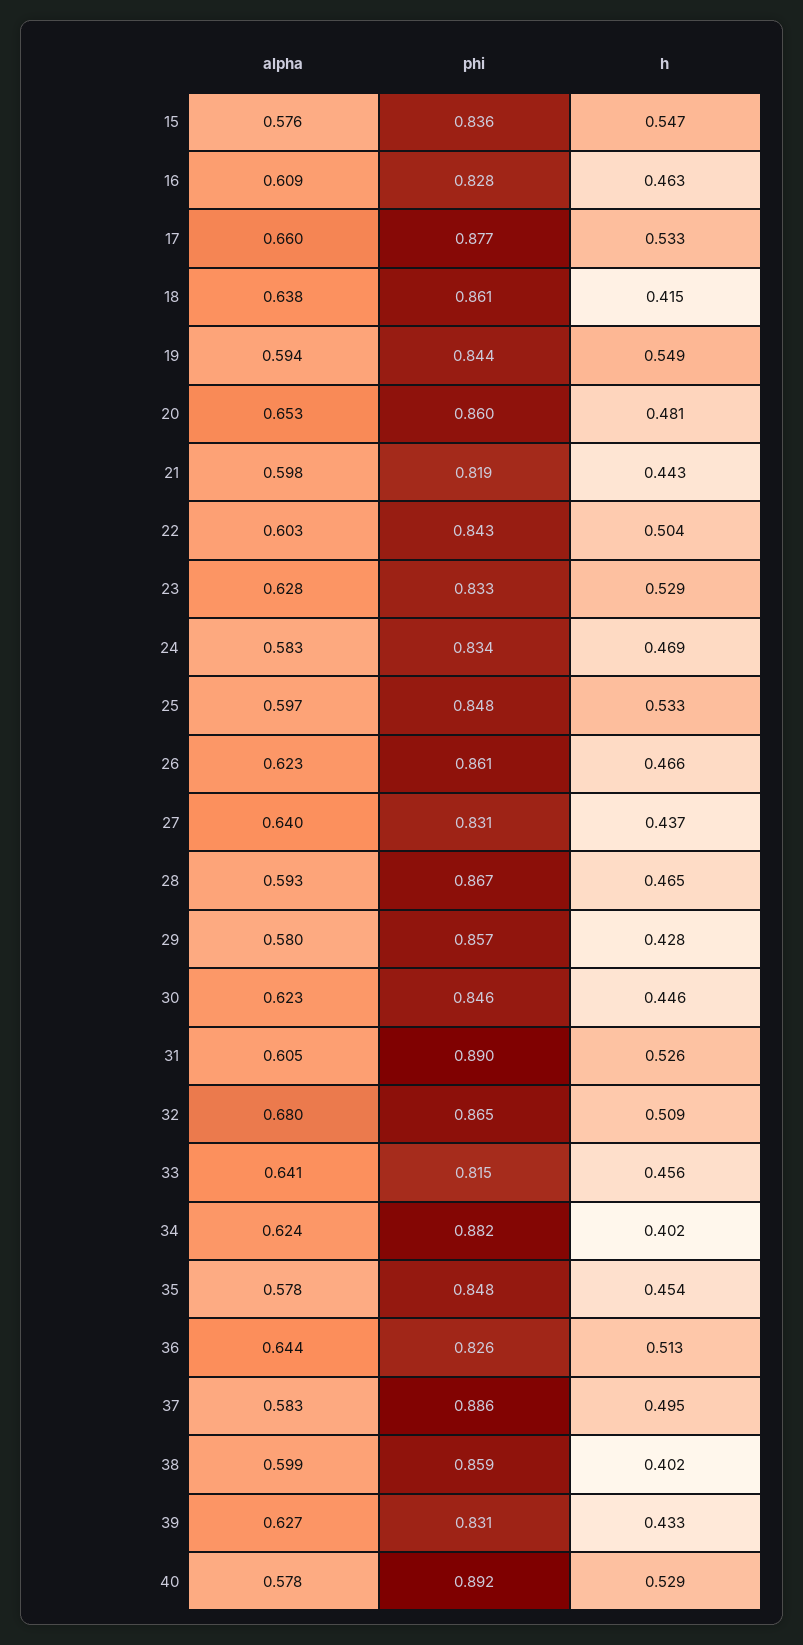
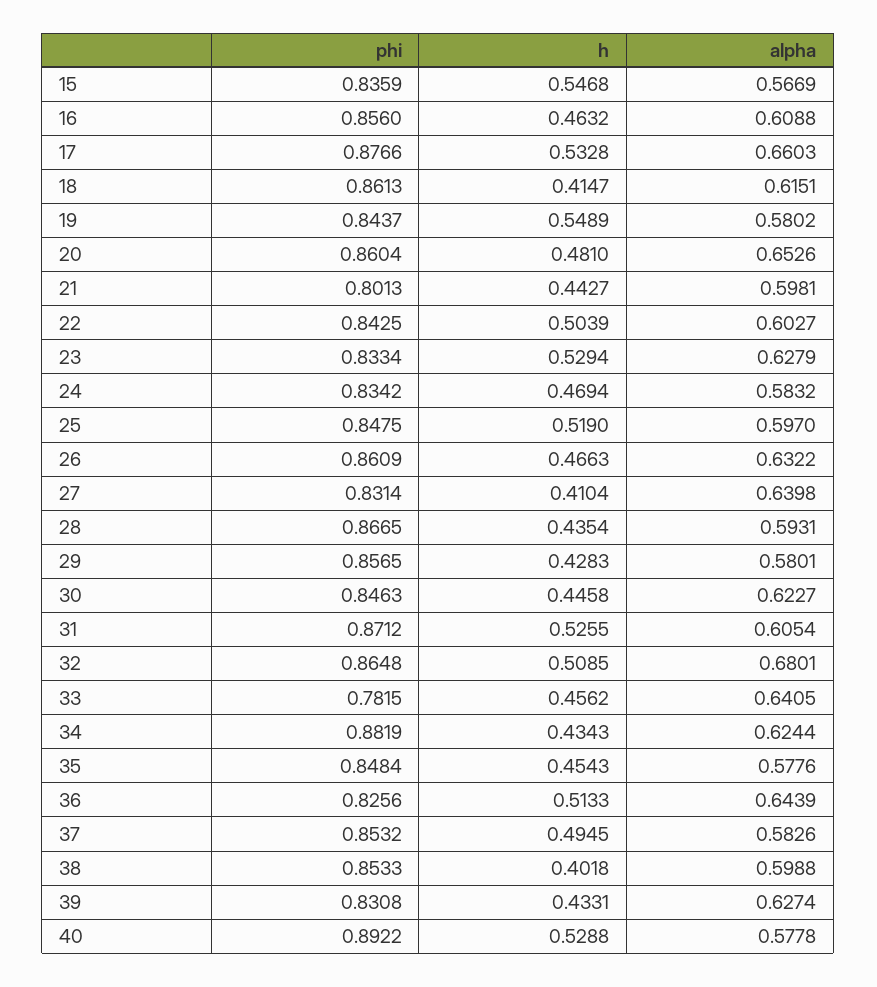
  {
    "alpha": {
-     "15": 0.576,
+     "15": 0.5669,
      "16": 0.6088,
      "17": 0.6603,
-     "18": 0.638,
+     "18": 0.6151,
-     "19": 0.594,
+     "19": 0.5802,
      "20": 0.6526,
      "21": 0.5981,
      "22": 0.6027,
      "23": 0.6279,
      "24": 0.5832,
      "25": 0.597,
-     "26": 0.623,
+     "26": 0.6322,
      "27": 0.6398,
      "28": 0.5931,
      "29": 0.5801,
      "30": 0.6227,
      "31": 0.6054,
      "32": 0.6801,
      "33": 0.6405,
      "34": 0.6244,
      "35": 0.5776,
      "36": 0.6439,
      "37": 0.5826,
      "38": 0.5988,
      "39": 0.6274,
      "40": 0.5778
    },
    "phi": {
      "15": 0.8359,
-     "16": 0.828,
+     "16": 0.856,
      "17": 0.8766,
      "18": 0.8613,
      "19": 0.8437,
      "20": 0.8604,
-     "21": 0.819,
+     "21": 0.8013,
      "22": 0.8425,
      "23": 0.8334,
      "24": 0.8342,
      "25": 0.8475,
      "26": 0.8609,
      "27": 0.8314,
      "28": 0.8665,
      "29": 0.8565,
      "30": 0.8463,
-     "31": 0.89,
+     "31": 0.8712,
      "32": 0.8648,
-     "33": 0.815,
+     "33": 0.7815,
      "34": 0.8819,
      "35": 0.8484,
      "36": 0.8256,
-     "37": 0.886,
+     "37": 0.8532,
-     "38": 0.859,
+     "38": 0.8533,
      "39": 0.8308,
      "40": 0.8922
    },
    "h": {
      "15": 0.5468,
      "16": 0.4632,
      "17": 0.5328,
      "18": 0.4147,
      "19": 0.5489,
      "20": 0.481,
      "21": 0.4427,
      "22": 0.5039,
      "23": 0.5294,
      "24": 0.4694,
-     "25": 0.533,
+     "25": 0.519,
      "26": 0.4663,
-     "27": 0.437,
+     "27": 0.4104,
-     "28": 0.465,
+     "28": 0.4354,
      "29": 0.4283,
      "30": 0.4458,
      "31": 0.5255,
      "32": 0.5085,
      "33": 0.4562,
-     "34": 0.402,
+     "34": 0.4343,
      "35": 0.4543,
      "36": 0.5133,
      "37": 0.4945,
      "38": 0.4018,
      "39": 0.4331,
      "40": 0.5288
    }
  }

